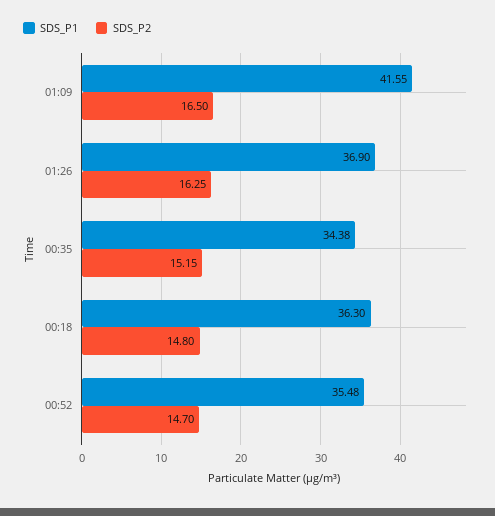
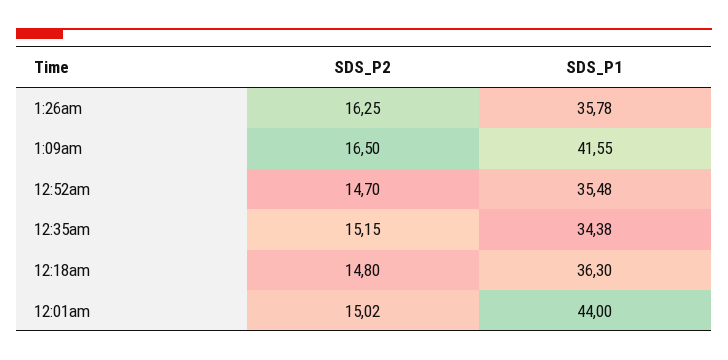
  {
    "SDS_P1": {
      "01:09": 41.55,
-     "01:26": 36.9,
+     "01:26": 35.78,
      "00:35": 34.38,
      "00:18": 36.3,
-     "00:52": 35.48
+     "00:52": 35.48,
+     "12:01am": 44
    },
    "SDS_P2": {
      "01:09": 16.5,
      "01:26": 16.25,
      "00:35": 15.15,
      "00:18": 14.8,
-     "00:52": 14.7
+     "00:52": 14.7,
+     "12:01am": 15.02
    }
  }

